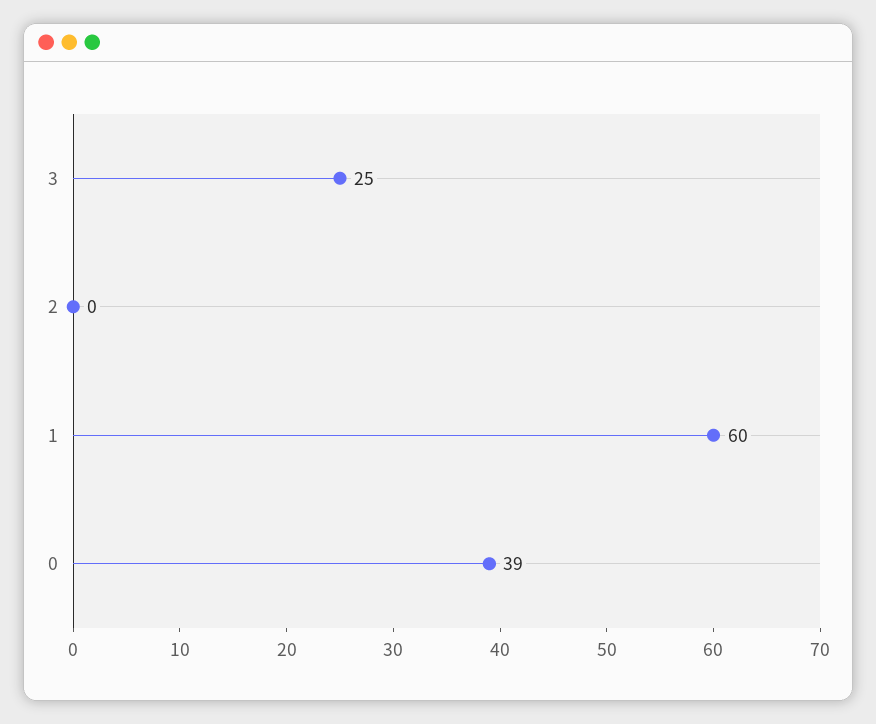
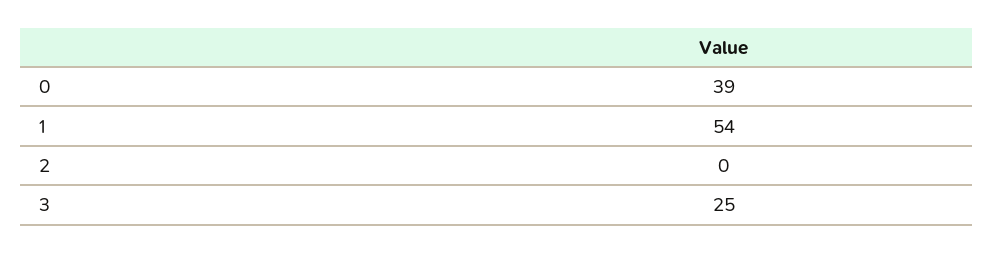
  {
    "3": 25,
    "2": 0,
-   "1": 60,
+   "1": 54,
    "0": 39
  }

